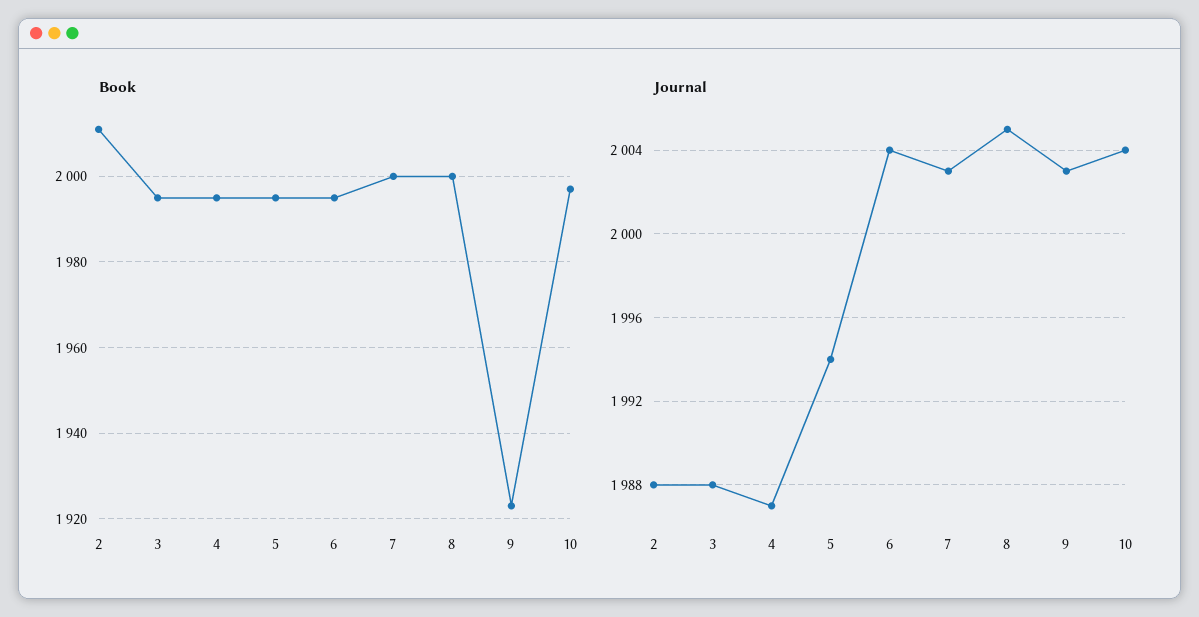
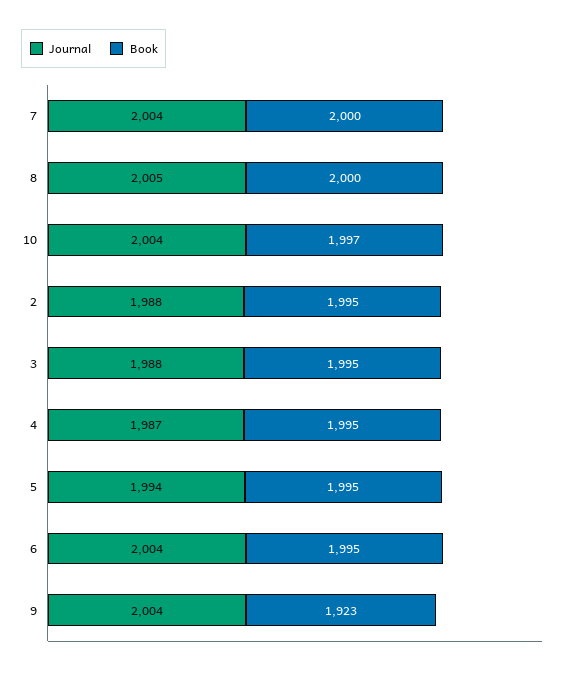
  {
    "Book": {
-     "2": 2010,
+     "2": 1995,
      "3": 1995,
      "4": 1995,
      "5": 1995,
      "6": 1995,
      "7": 2000,
      "8": 2000,
      "9": 1923,
      "10": 1997
    },
    "Journal": {
      "2": 1988,
      "3": 1988,
      "4": 1987,
      "5": 1994,
      "6": 2004,
-     "7": 2003,
+     "7": 2004,
      "8": 2005,
-     "9": 2003,
+     "9": 2004,
      "10": 2004
    }
  }

